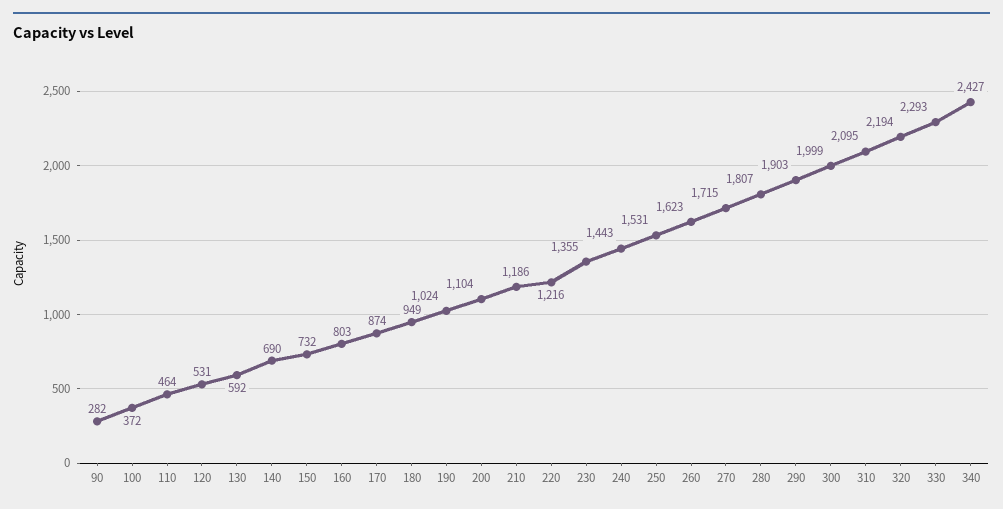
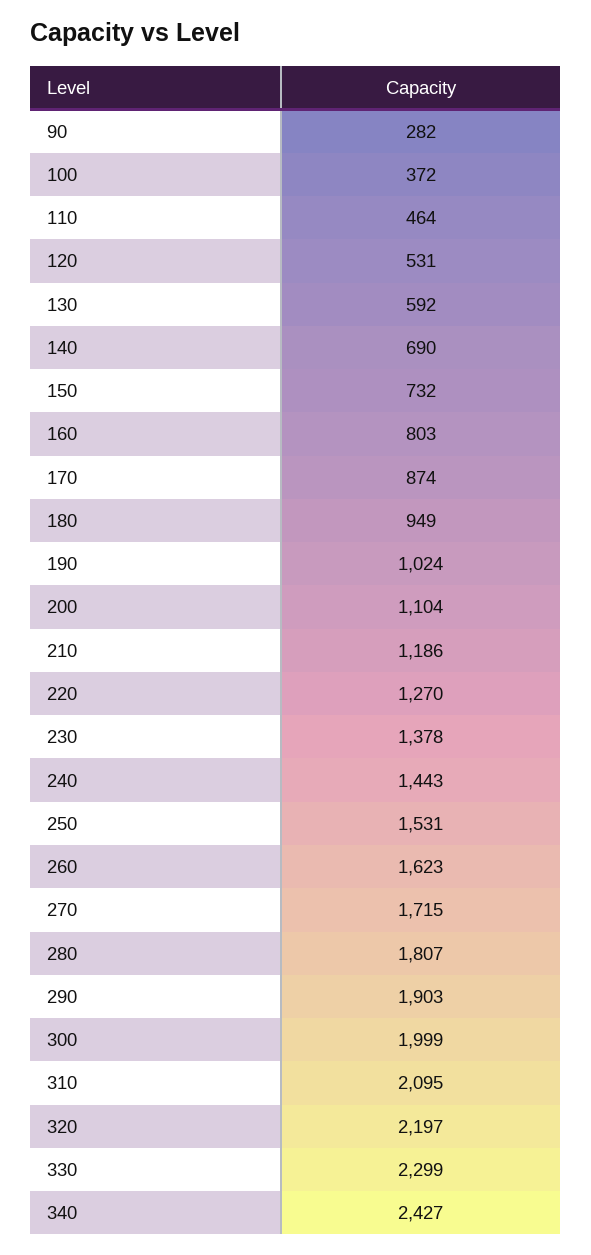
  {
    "90": 282,
    "100": 372,
    "110": 464,
    "120": 531,
    "130": 592,
    "140": 690,
    "150": 732,
    "160": 803,
    "170": 874,
    "180": 949,
    "190": 1024,
    "200": 1104,
    "210": 1186,
-   "220": 1216,
+   "220": 1270,
-   "230": 1355,
+   "230": 1378,
    "240": 1443,
    "250": 1531,
    "260": 1623,
    "270": 1715,
    "280": 1807,
    "290": 1903,
    "300": 1999,
    "310": 2095,
-   "320": 2194,
+   "320": 2197,
-   "330": 2293,
+   "330": 2299,
    "340": 2427
  }

